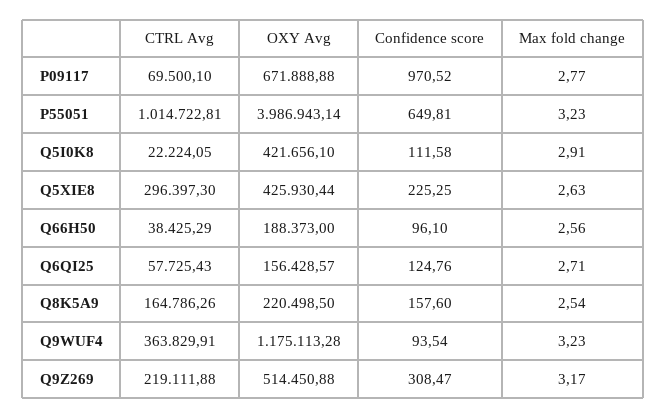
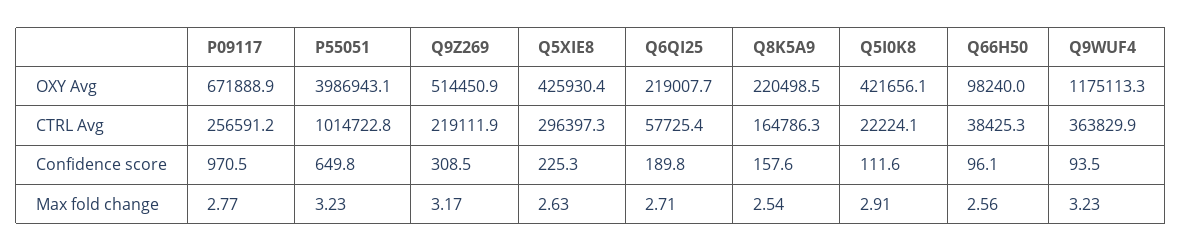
  {
    "CTRL Avg": {
-     "P09117": 69500.1,
+     "P09117": 256591.2,
      "P55051": 1014722.81,
      "Q5I0K8": 22224.05,
      "Q5XIE8": 296397.3,
      "Q66H50": 38425.29,
      "Q6QI25": 57725.43,
      "Q8K5A9": 164786.26,
      "Q9WUF4": 363829.91,
      "Q9Z269": 219111.88
    },
    "OXY Avg": {
      "P09117": 671888.88,
      "P55051": 3986943.14,
      "Q5I0K8": 421656.1,
      "Q5XIE8": 425930.44,
-     "Q66H50": 188373,
+     "Q66H50": 98240,
-     "Q6QI25": 156428.57,
+     "Q6QI25": 219007.7,
      "Q8K5A9": 220498.5,
      "Q9WUF4": 1175113.28,
      "Q9Z269": 514450.88
    },
    "Confidence score": {
      "P09117": 970.52,
      "P55051": 649.81,
      "Q5I0K8": 111.58,
      "Q5XIE8": 225.25,
      "Q66H50": 96.1,
-     "Q6QI25": 124.76,
+     "Q6QI25": 189.8,
      "Q8K5A9": 157.6,
      "Q9WUF4": 93.54,
      "Q9Z269": 308.47
    },
    "Max fold change": {
      "P09117": 2.77,
      "P55051": 3.23,
      "Q5I0K8": 2.91,
      "Q5XIE8": 2.63,
      "Q66H50": 2.56,
      "Q6QI25": 2.71,
      "Q8K5A9": 2.54,
      "Q9WUF4": 3.23,
      "Q9Z269": 3.17
    }
  }

